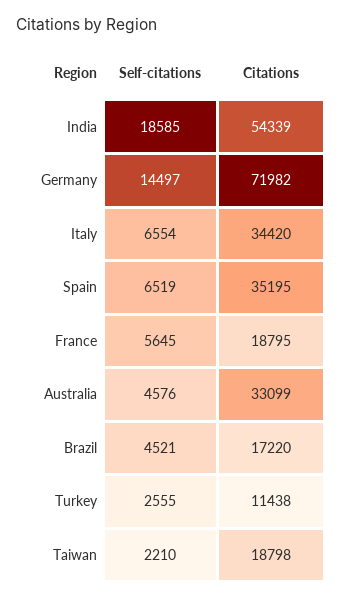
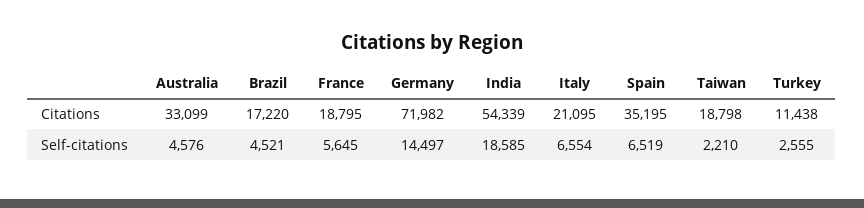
  {
    "Self-citations": {
      "India": 18585,
      "Germany": 14497,
      "Italy": 6554,
      "Spain": 6519,
      "France": 5645,
      "Australia": 4576,
      "Brazil": 4521,
      "Turkey": 2555,
      "Taiwan": 2210
    },
    "Citations": {
      "India": 54339,
      "Germany": 71982,
-     "Italy": 34420,
+     "Italy": 21095,
      "Spain": 35195,
      "France": 18795,
      "Australia": 33099,
      "Brazil": 17220,
      "Turkey": 11438,
      "Taiwan": 18798
    }
  }

